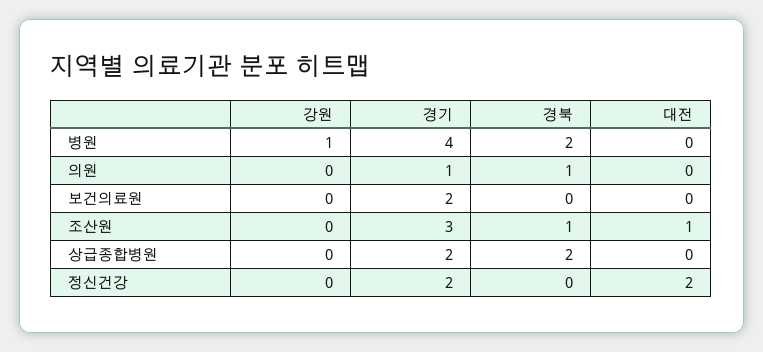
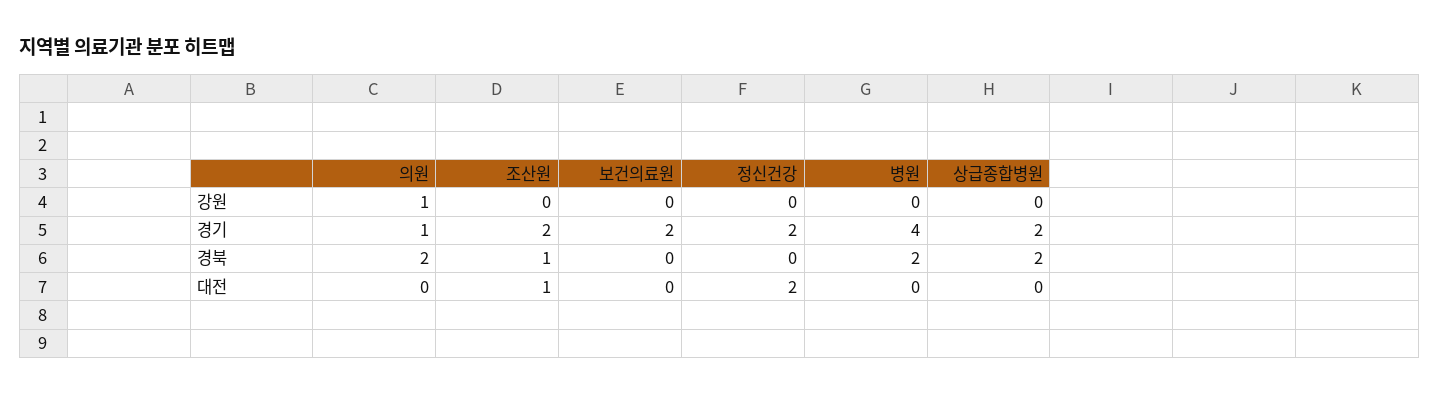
  {
    "강원": {
-     "병원": 1,
+     "병원": 0,
-     "의원": 0,
+     "의원": 1,
      "보건의료원": 0,
      "조산원": 0,
      "상급종합병원": 0,
      "정신건강": 0
    },
    "경기": {
      "병원": 4,
      "의원": 1,
      "보건의료원": 2,
-     "조산원": 3,
+     "조산원": 2,
      "상급종합병원": 2,
      "정신건강": 2
    },
    "경북": {
      "병원": 2,
-     "의원": 1,
+     "의원": 2,
      "보건의료원": 0,
      "조산원": 1,
      "상급종합병원": 2,
      "정신건강": 0
    },
    "대전": {
      "병원": 0,
      "의원": 0,
      "보건의료원": 0,
      "조산원": 1,
      "상급종합병원": 0,
      "정신건강": 2
    }
  }

